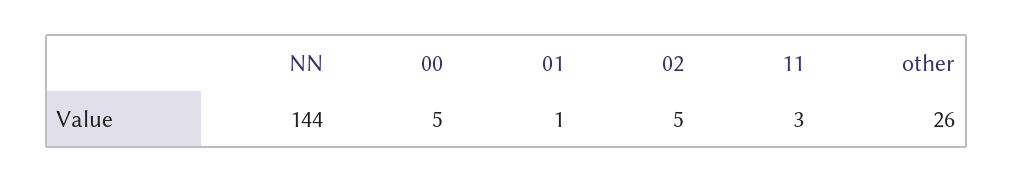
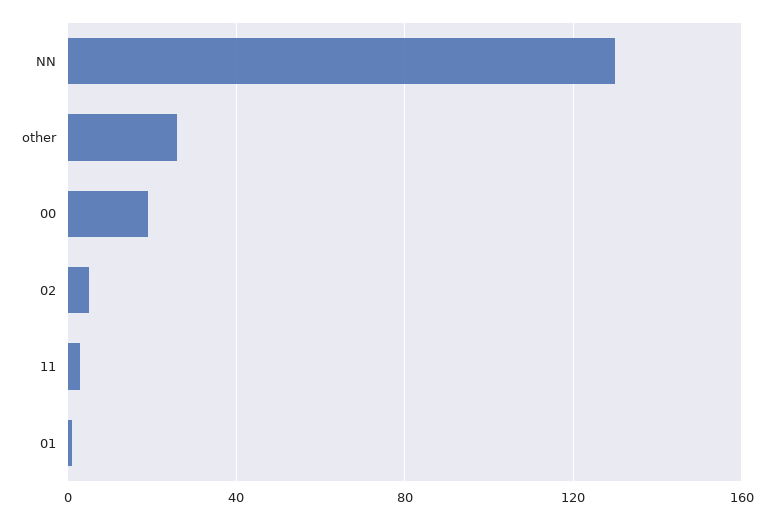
  {
-   "NN": 144,
+   "NN": 130,
-   "00": 5,
+   "00": 20,
    "01": 1,
    "02": 5,
    "11": 3,
    "other": 26
  }

